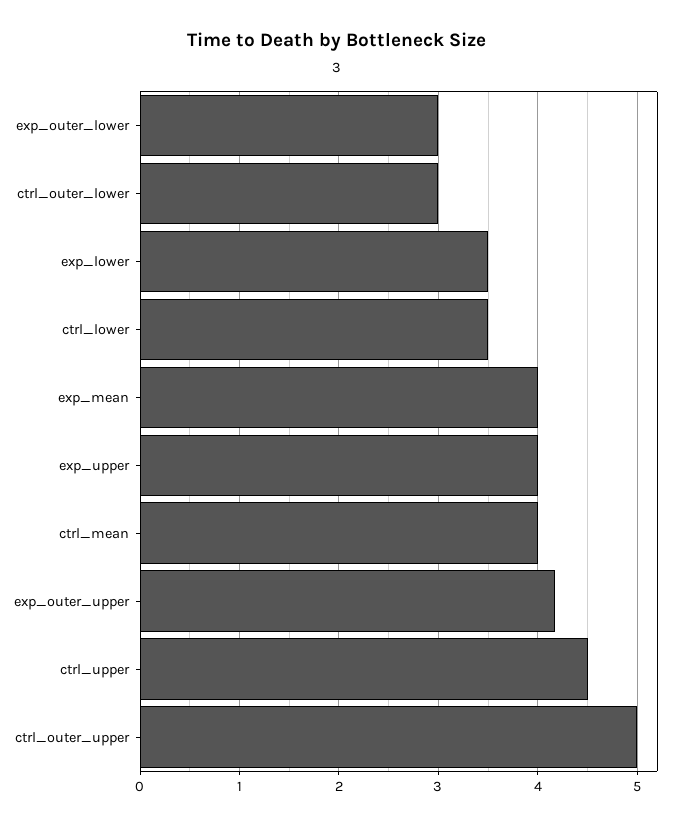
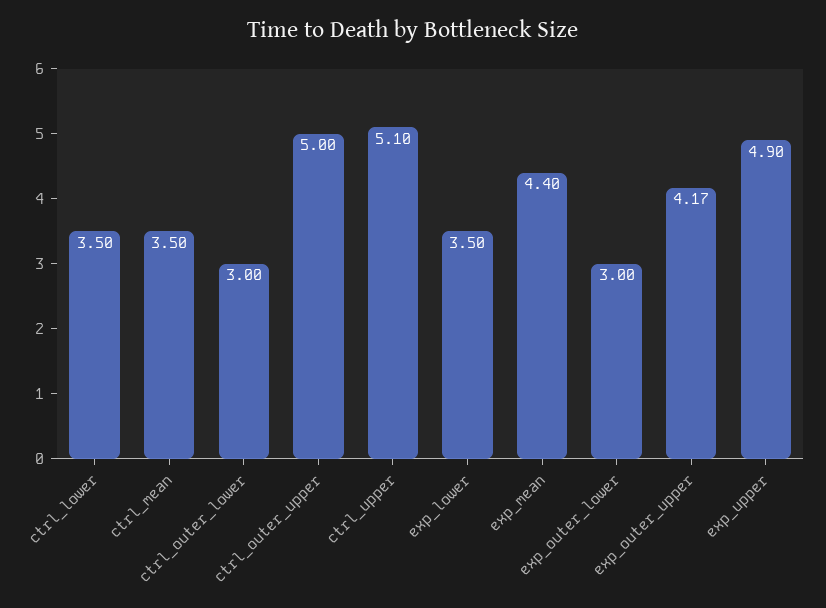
  {
    "exp_outer_lower": 3,
    "ctrl_outer_lower": 3,
    "exp_lower": 3.5,
    "ctrl_lower": 3.5,
-   "exp_mean": 4,
+   "exp_mean": 4.4,
-   "exp_upper": 4,
+   "exp_upper": 4.9,
-   "ctrl_mean": 4,
+   "ctrl_mean": 3.5,
    "exp_outer_upper": 4.17,
-   "ctrl_upper": 4.5,
+   "ctrl_upper": 5.1,
    "ctrl_outer_upper": 5
  }

